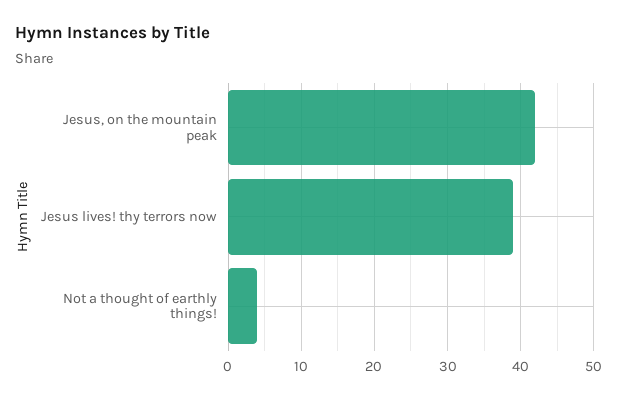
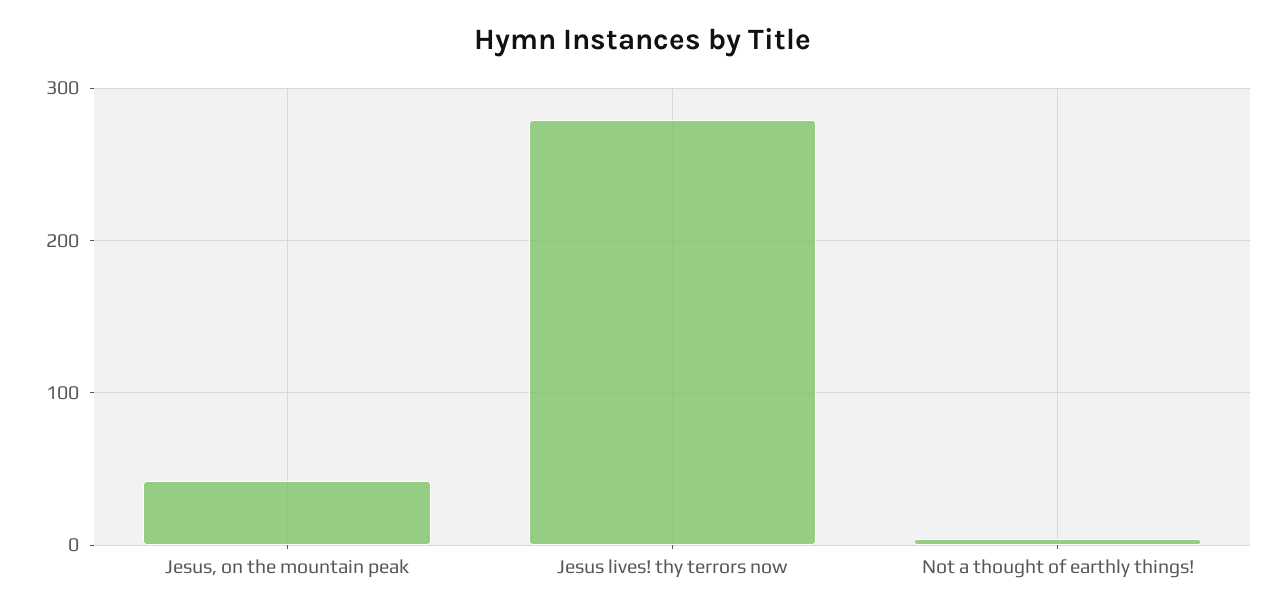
  {
    "Jesus, on the mountain peak": 42,
-   "Jesus lives! thy terrors now": 39,
+   "Jesus lives! thy terrors now": 280,
    "Not a thought of earthly things!": 4
  }

